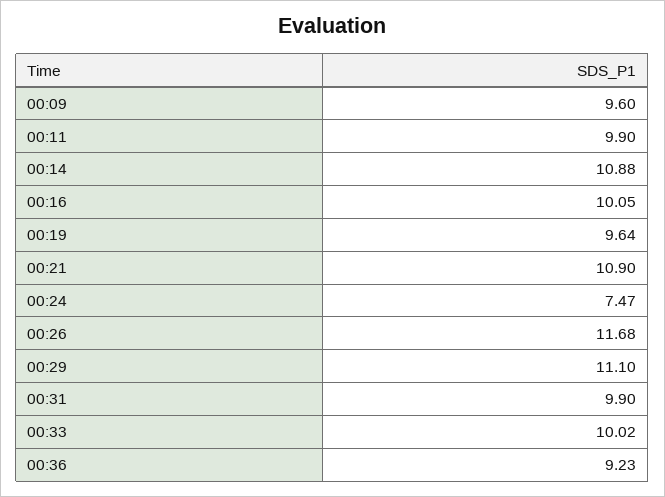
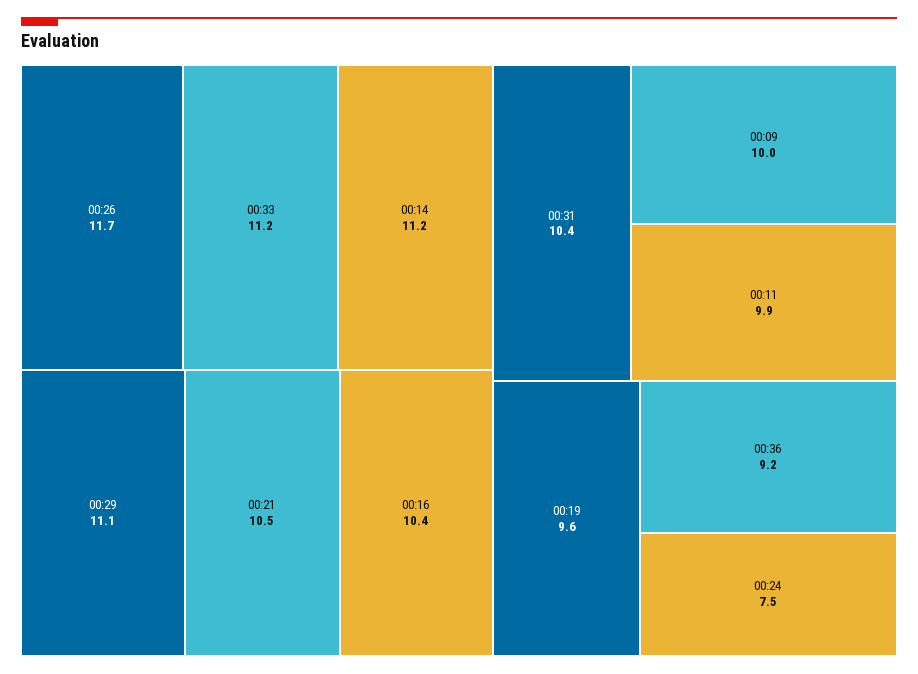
  {
-   "00:09": 9.6,
+   "00:09": 10,
    "00:11": 9.9,
-   "00:14": 10.88,
+   "00:14": 11.2,
-   "00:16": 10.05,
+   "00:16": 10.4,
    "00:19": 9.64,
-   "00:21": 10.9,
+   "00:21": 10.5,
    "00:24": 7.47,
    "00:26": 11.68,
    "00:29": 11.1,
-   "00:31": 9.9,
+   "00:31": 10.4,
-   "00:33": 10.02,
+   "00:33": 11.2,
    "00:36": 9.23
  }

